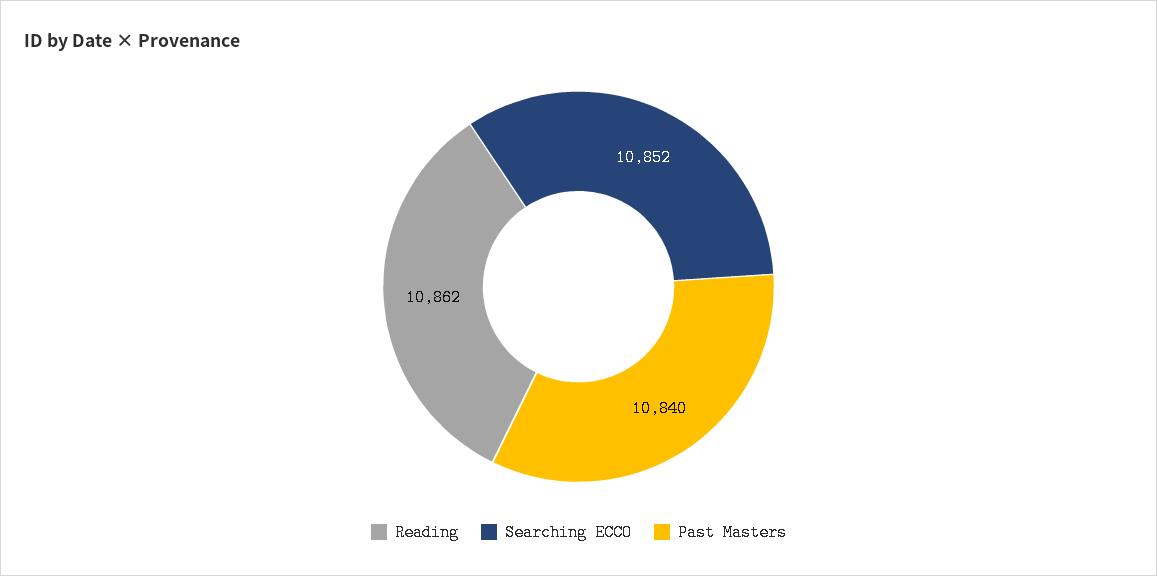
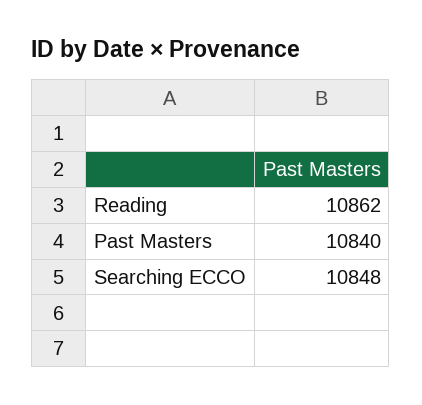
  {
    "Reading": 10862,
-   "Searching ECCO": 10852,
+   "Searching ECCO": 10848,
    "Past Masters": 10840
  }

